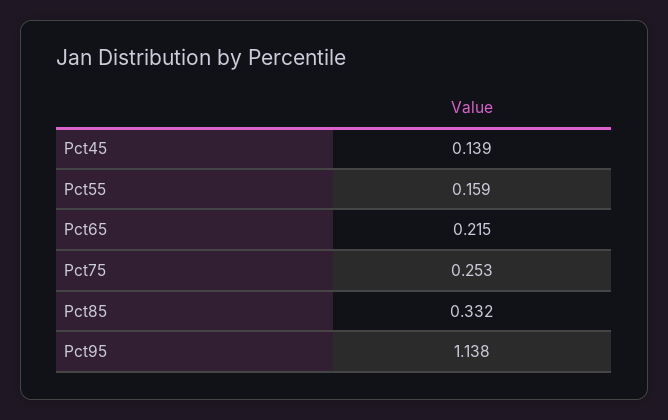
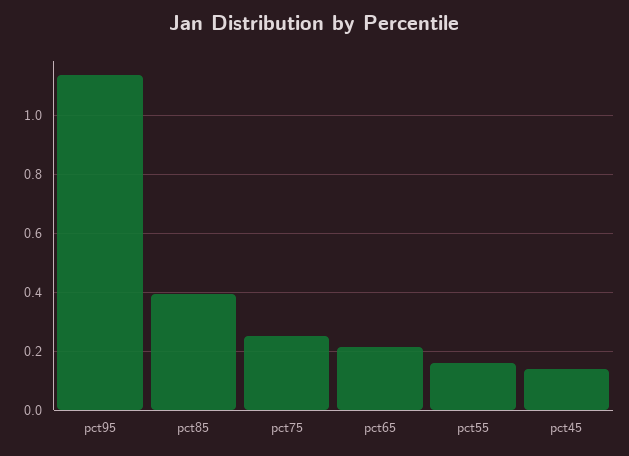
  {
    "Pct45": 0.139,
    "Pct55": 0.159,
    "Pct65": 0.215,
    "Pct75": 0.253,
-   "Pct85": 0.332,
+   "Pct85": 0.4,
    "Pct95": 1.138
  }

